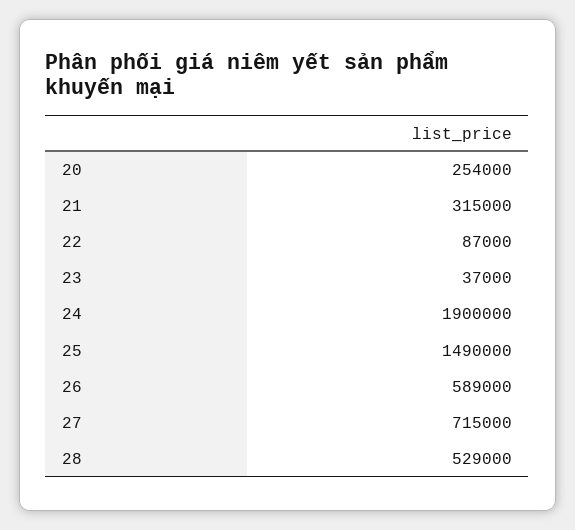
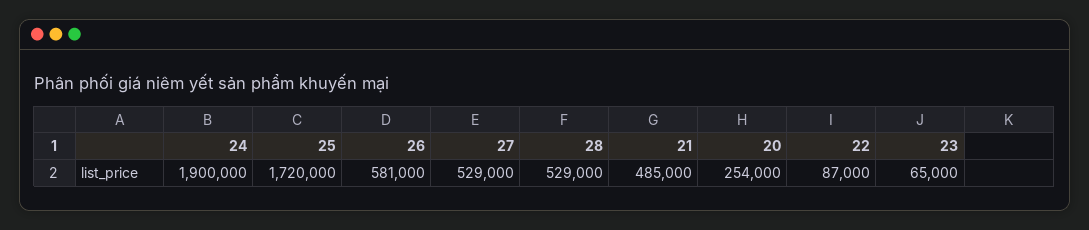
  {
    "20": 254000,
-   "21": 315000,
+   "21": 485000,
    "22": 87000,
-   "23": 37000,
+   "23": 65000,
    "24": 1900000,
-   "25": 1490000,
+   "25": 1720000,
-   "26": 589000,
+   "26": 581000,
-   "27": 715000,
+   "27": 529000,
    "28": 529000
  }

